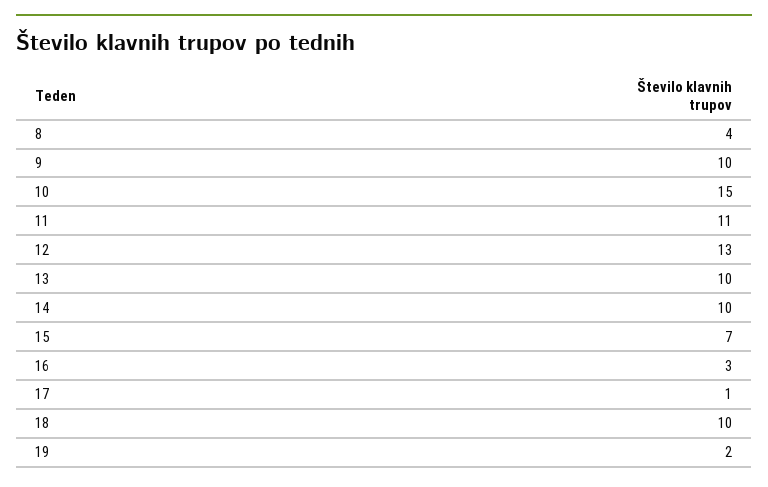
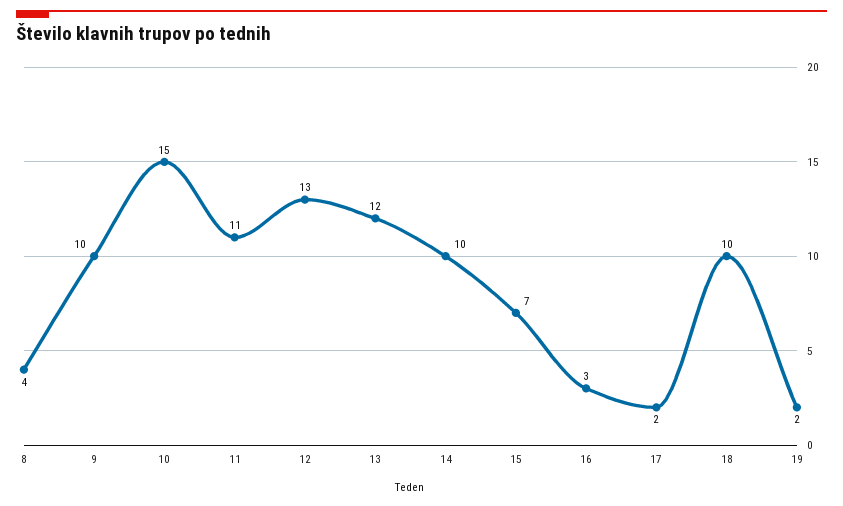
  {
    "8": 4,
    "9": 10,
    "10": 15,
    "11": 11,
    "12": 13,
-   "13": 10,
+   "13": 12,
    "14": 10,
    "15": 7,
    "16": 3,
-   "17": 1,
+   "17": 2,
    "18": 10,
    "19": 2
  }

